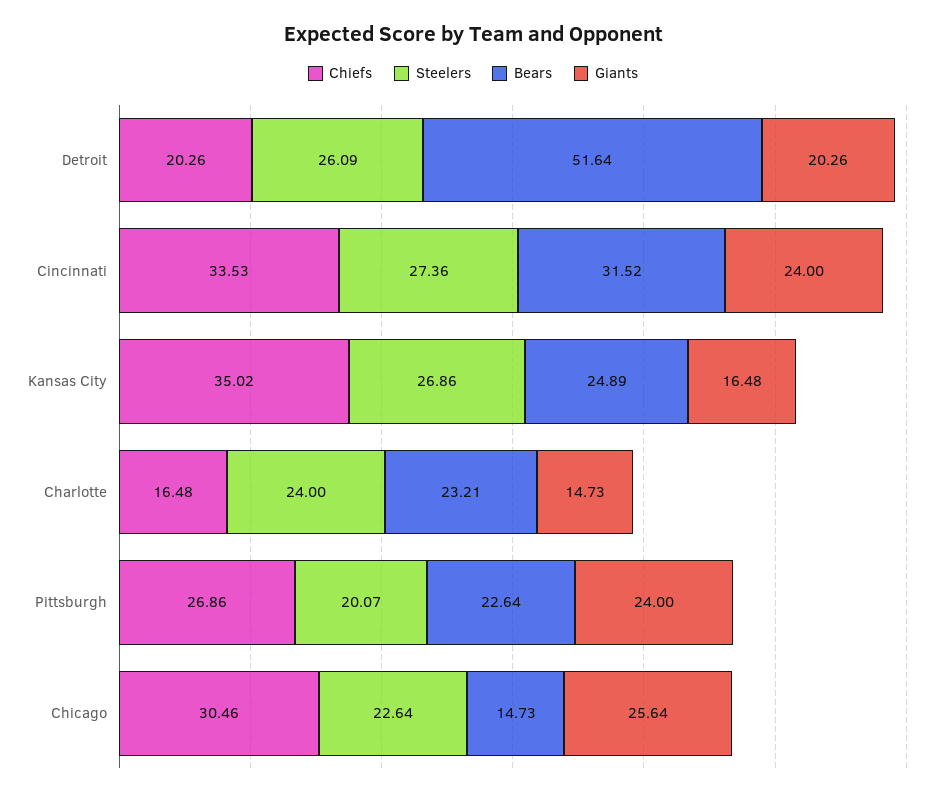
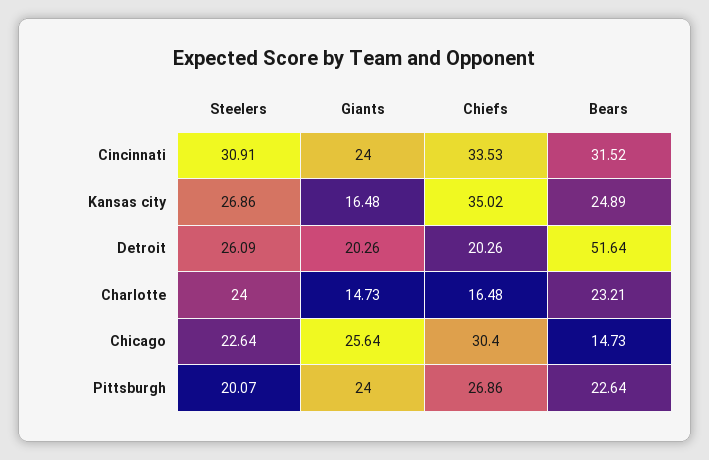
  {
    "Chiefs": {
      "Detroit": 20.26,
      "Cincinnati": 33.53,
      "Kansas City": 35.02,
      "Charlotte": 16.48,
      "Pittsburgh": 26.86,
-     "Chicago": 30.46
+     "Chicago": 30.4
    },
    "Steelers": {
      "Detroit": 26.09,
-     "Cincinnati": 27.36,
+     "Cincinnati": 30.91,
      "Kansas City": 26.86,
      "Charlotte": 24,
      "Pittsburgh": 20.07,
      "Chicago": 22.64
    },
    "Bears": {
      "Detroit": 51.64,
      "Cincinnati": 31.52,
      "Kansas City": 24.89,
      "Charlotte": 23.21,
      "Pittsburgh": 22.64,
      "Chicago": 14.73
    },
    "Giants": {
      "Detroit": 20.26,
      "Cincinnati": 24,
      "Kansas City": 16.48,
      "Charlotte": 14.73,
      "Pittsburgh": 24,
      "Chicago": 25.64
    }
  }

